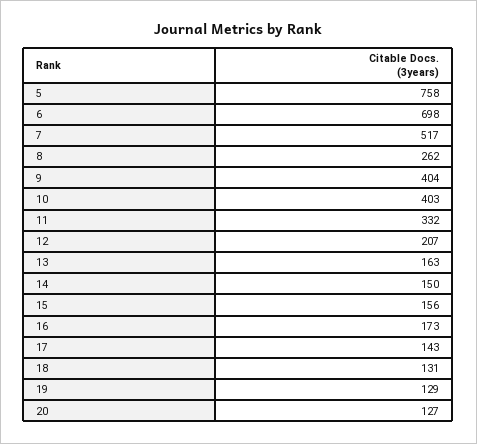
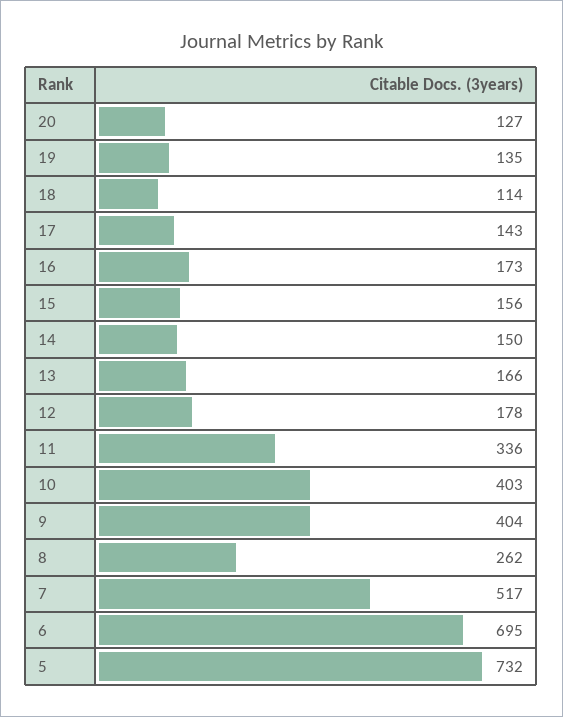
  {
-   "5": 758,
+   "5": 732,
-   "6": 698,
+   "6": 695,
    "7": 517,
    "8": 262,
    "9": 404,
    "10": 403,
-   "11": 332,
+   "11": 336,
-   "12": 207,
+   "12": 178,
-   "13": 163,
+   "13": 166,
    "14": 150,
    "15": 156,
    "16": 173,
    "17": 143,
-   "18": 131,
+   "18": 114,
-   "19": 129,
+   "19": 135,
    "20": 127
  }

